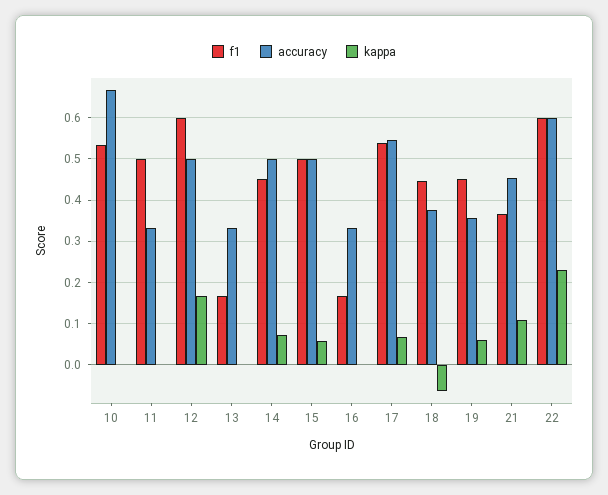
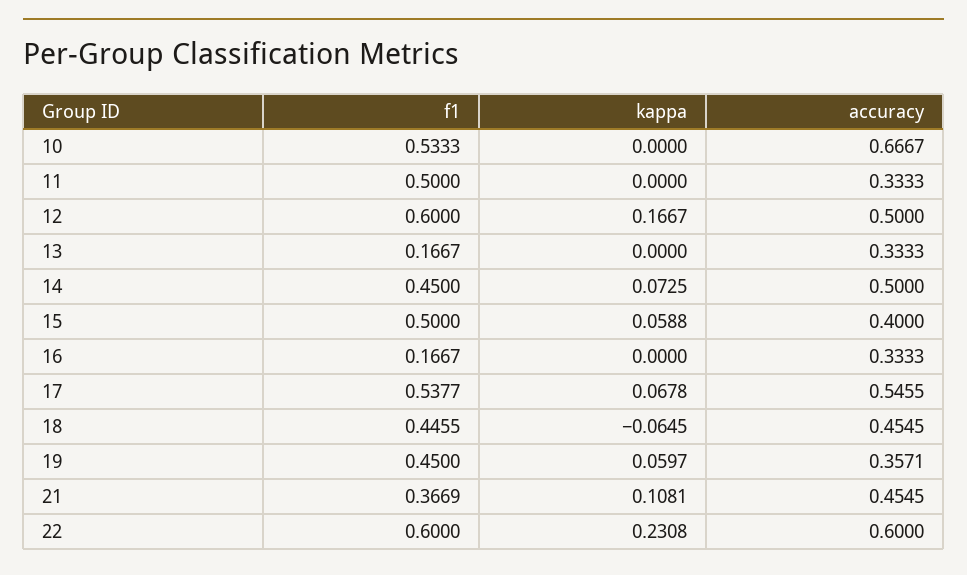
  {
    "f1": {
      "10": 0.5333,
      "11": 0.5,
      "12": 0.6,
      "13": 0.1667,
      "14": 0.45,
      "15": 0.5,
      "16": 0.1667,
      "17": 0.5377,
      "18": 0.4455,
      "19": 0.45,
      "21": 0.3669,
      "22": 0.6
    },
    "accuracy": {
      "10": 0.6667,
      "11": 0.3333,
      "12": 0.5,
      "13": 0.3333,
      "14": 0.5,
-     "15": 0.5,
+     "15": 0.4,
      "16": 0.3333,
      "17": 0.5455,
-     "18": 0.38,
+     "18": 0.4545,
      "19": 0.3571,
      "21": 0.4545,
      "22": 0.6
    },
    "kappa": {
      "10": 0,
      "11": 0,
      "12": 0.1667,
      "13": 0,
      "14": 0.0725,
      "15": 0.0588,
      "16": 0,
      "17": 0.0678,
      "18": -0.0645,
      "19": 0.0597,
      "21": 0.1081,
      "22": 0.2308
    }
  }

